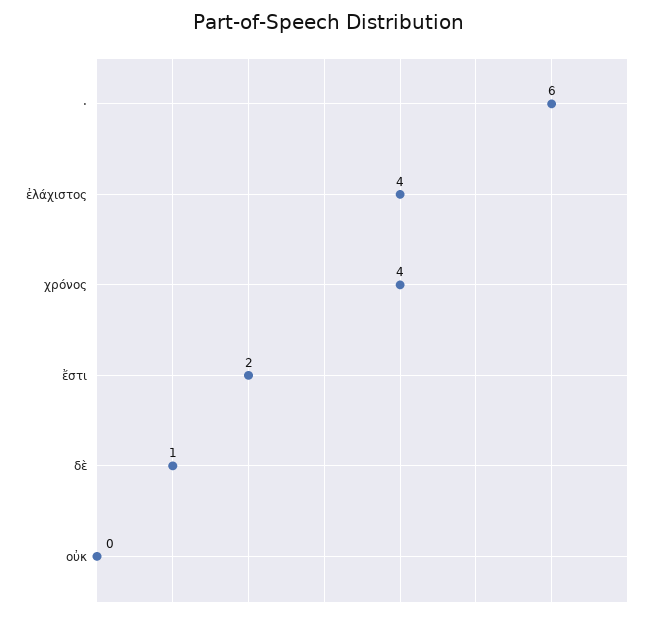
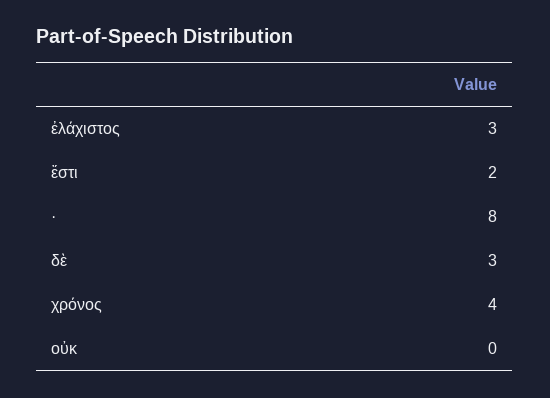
  {
-   "·": 6,
+   "·": 8,
-   "ἐλάχιστος": 4,
+   "ἐλάχιστος": 3,
    "χρόνος": 4,
    "ἔστι": 2,
-   "δὲ": 1,
+   "δὲ": 3,
    "οὐκ": 0
  }

